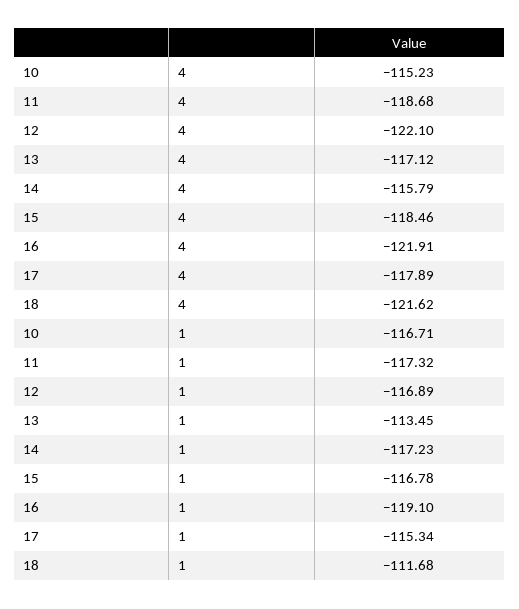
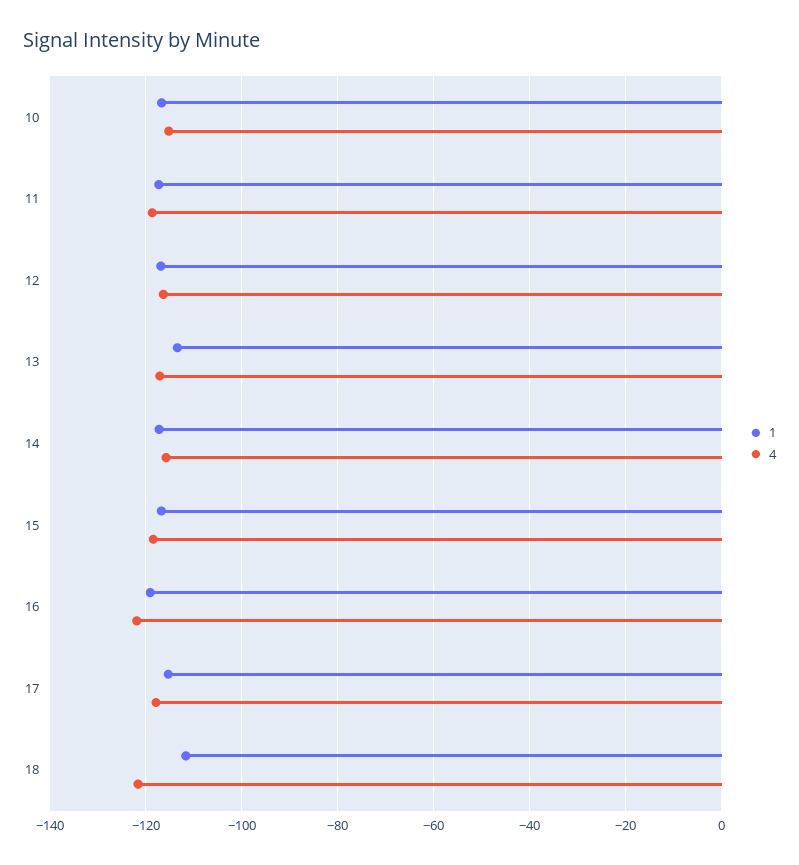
  {
    "4": {
      "10": -115.23,
      "11": -118.68,
-     "12": -122.1,
+     "12": -116,
      "13": -117.12,
      "14": -115.79,
      "15": -118.46,
      "16": -121.91,
      "17": -117.89,
      "18": -121.62
    },
    "1": {
      "10": -116.71,
      "11": -117.32,
      "12": -116.89,
      "13": -113.45,
      "14": -117.23,
      "15": -116.78,
      "16": -119.1,
      "17": -115.34,
      "18": -111.68
    }
  }

